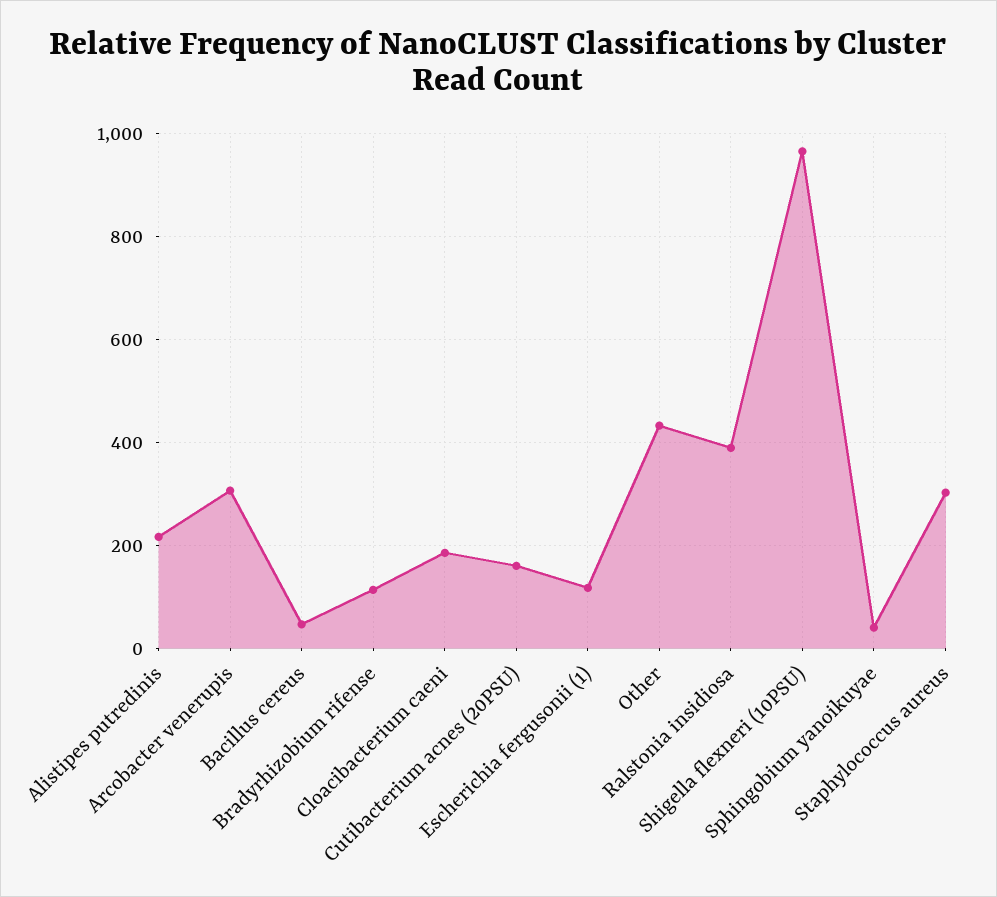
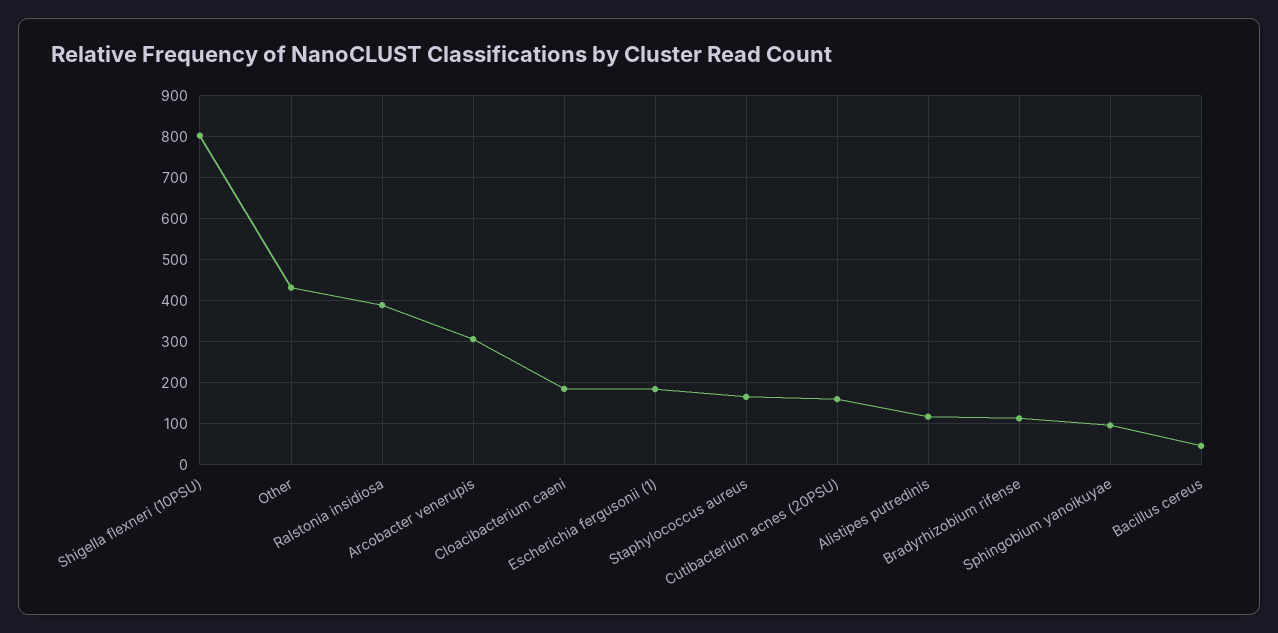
  {
-   "Alistipes putredinis": 220,
+   "Alistipes putredinis": 120,
    "Arcobacter venerupis": 300,
    "Bacillus cereus": 40,
    "Bradyrhizobium rifense": 120,
    "Cloacibacterium caeni": 180,
    "Cutibacterium acnes (20PSU)": 160,
-   "Escherichia fergusonii (1)": 120,
+   "Escherichia fergusonii (1)": 180,
    "Other": 440,
    "Ralstonia insidiosa": 380,
-   "Shigella flexneri (10PSU)": 960,
+   "Shigella flexneri (10PSU)": 800,
-   "Sphingobium yanoikuyae": 40,
+   "Sphingobium yanoikuyae": 100,
-   "Staphylococcus aureus": 300
+   "Staphylococcus aureus": 160
  }

